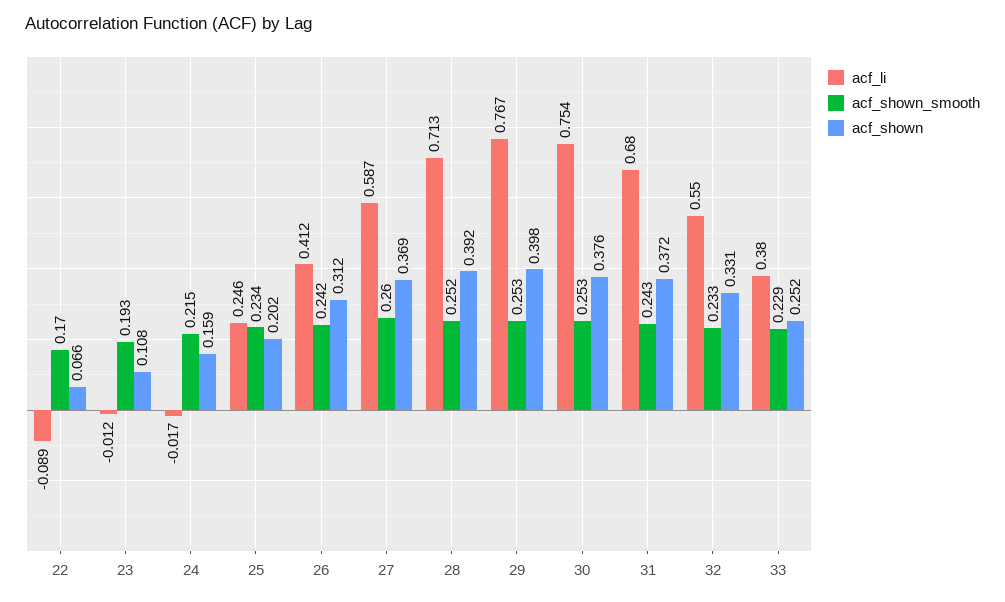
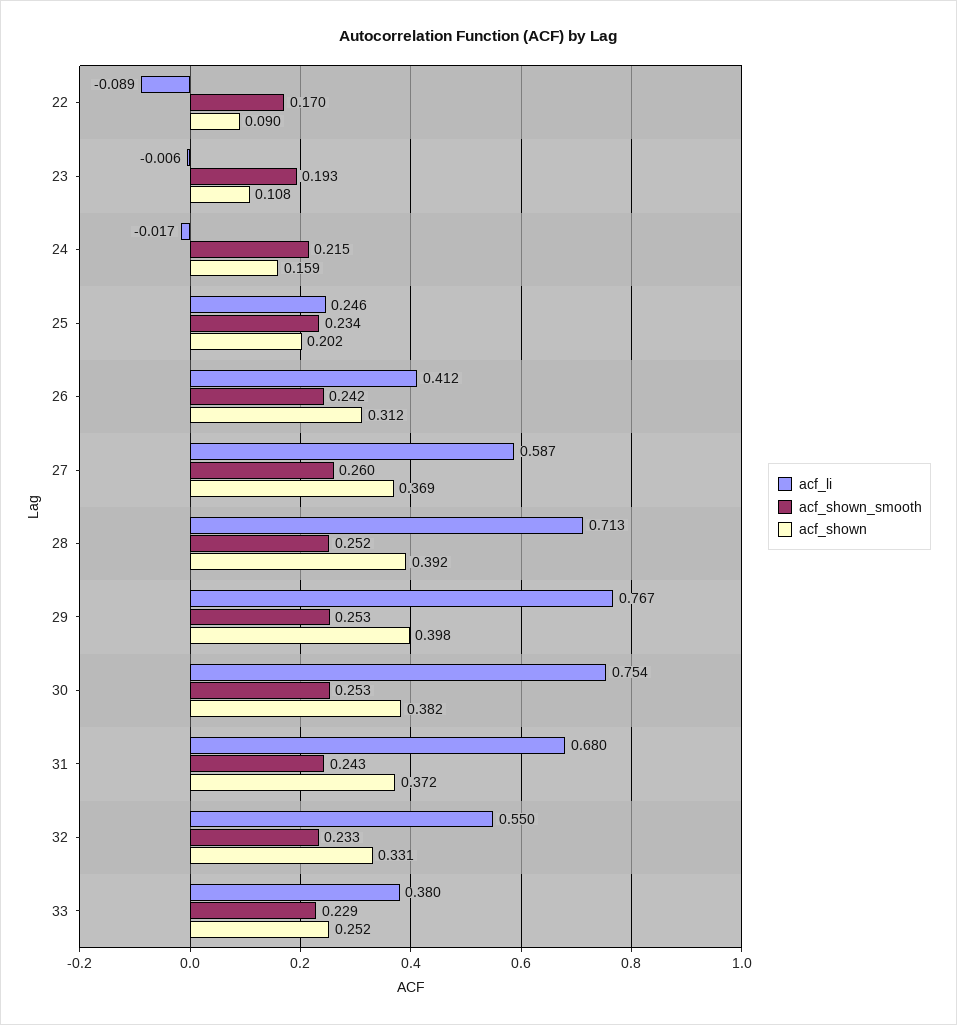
  {
    "acf_li": {
      "22": -0.089,
-     "23": -0.012,
+     "23": -0.006,
      "24": -0.017,
      "25": 0.246,
      "26": 0.412,
      "27": 0.587,
      "28": 0.713,
      "29": 0.767,
      "30": 0.754,
      "31": 0.68,
      "32": 0.55,
      "33": 0.38
    },
    "acf_shown_smooth": {
      "22": 0.17,
      "23": 0.193,
      "24": 0.215,
      "25": 0.234,
      "26": 0.242,
      "27": 0.26,
      "28": 0.252,
      "29": 0.253,
      "30": 0.253,
      "31": 0.243,
      "32": 0.233,
      "33": 0.229
    },
    "acf_shown": {
-     "22": 0.066,
+     "22": 0.09,
      "23": 0.108,
      "24": 0.159,
      "25": 0.202,
      "26": 0.312,
      "27": 0.369,
      "28": 0.392,
      "29": 0.398,
-     "30": 0.376,
+     "30": 0.382,
      "31": 0.372,
      "32": 0.331,
      "33": 0.252
    }
  }

